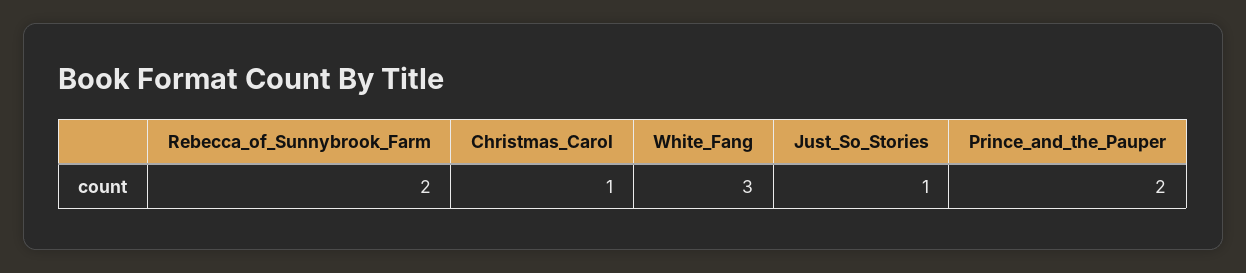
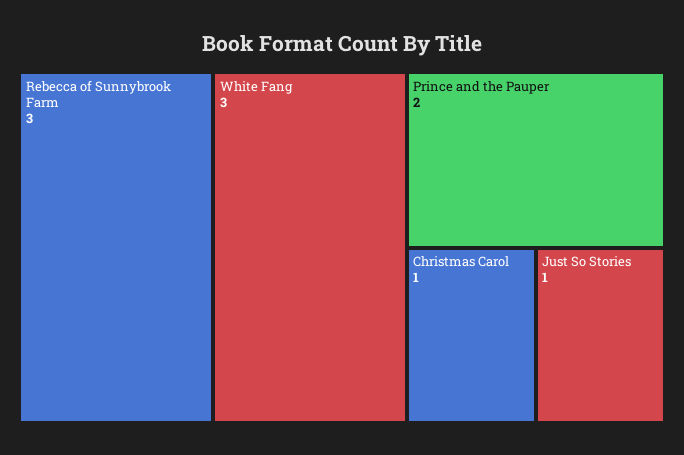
  {
-   "Rebecca_of_Sunnybrook_Farm": 2,
+   "Rebecca_of_Sunnybrook_Farm": 3,
    "Christmas_Carol": 1,
    "White_Fang": 3,
    "Just_So_Stories": 1,
    "Prince_and_the_Pauper": 2
  }

